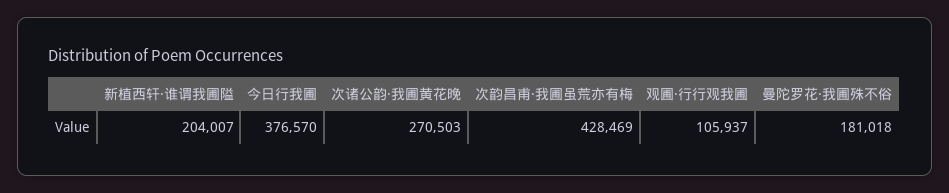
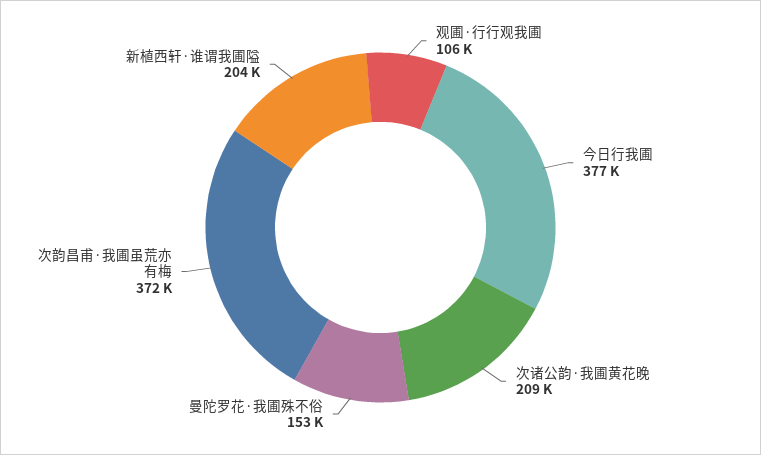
  {
    "新植西轩·谁谓我圃隘": 204007,
    "今日行我圃": 376570,
-   "次诸公韵·我圃黄花晚": 270503,
+   "次诸公韵·我圃黄花晚": 209000,
-   "次韵昌甫·我圃虽荒亦有梅": 428469,
+   "次韵昌甫·我圃虽荒亦有梅": 372000,
    "观圃·行行观我圃": 105937,
-   "曼陀罗花·我圃殊不俗": 181018
+   "曼陀罗花·我圃殊不俗": 153000
  }

